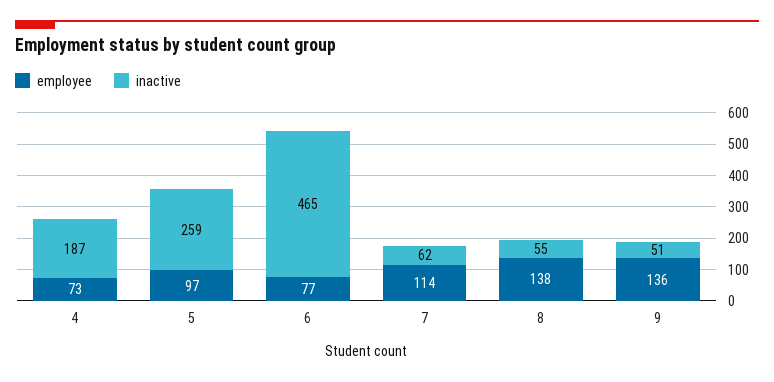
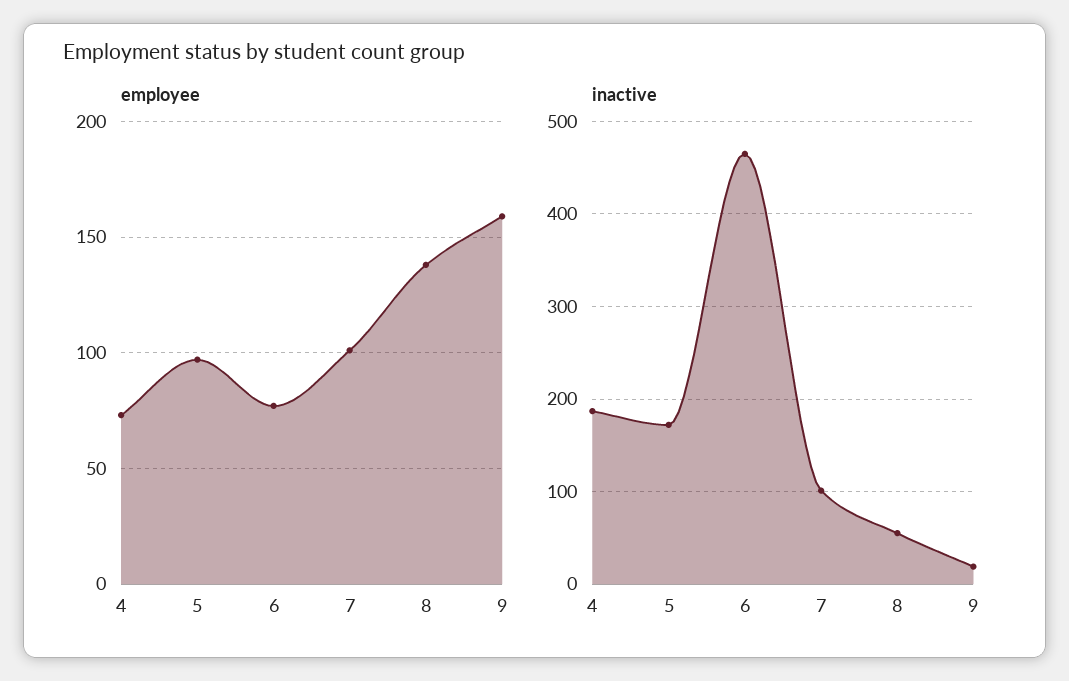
  {
    "employee": {
      "4": 73,
      "5": 97,
      "6": 77,
-     "7": 114,
+     "7": 100,
      "8": 138,
-     "9": 136
+     "9": 160
    },
    "inactive": {
      "4": 187,
-     "5": 259,
+     "5": 170,
      "6": 465,
-     "7": 62,
+     "7": 100,
      "8": 55,
-     "9": 51
+     "9": 20
    }
  }

